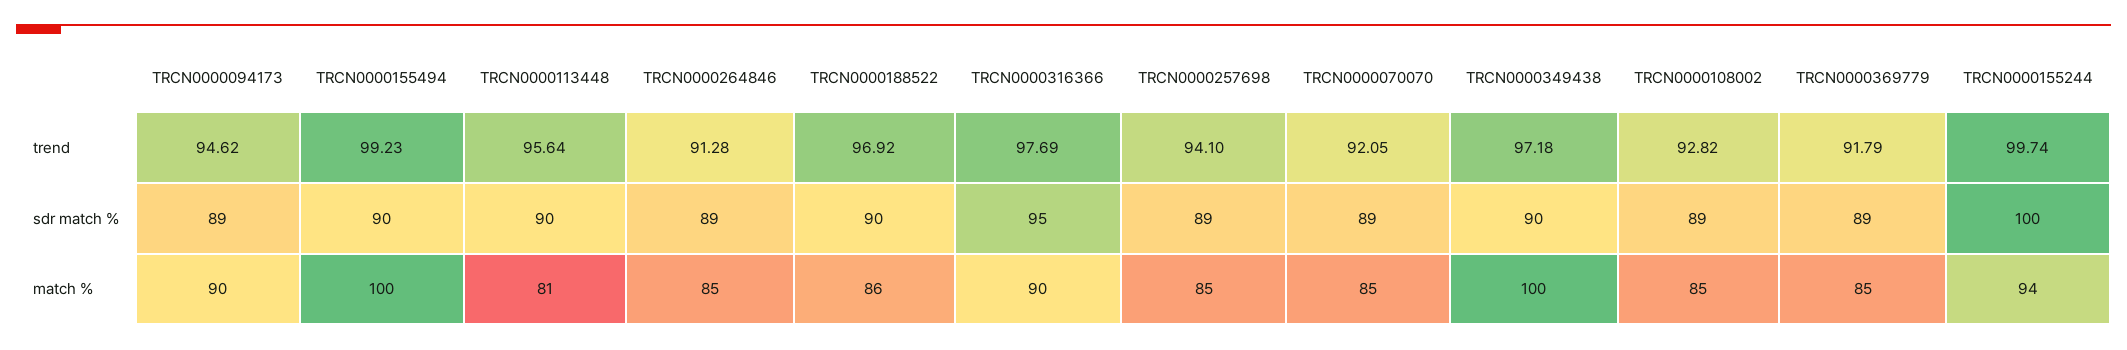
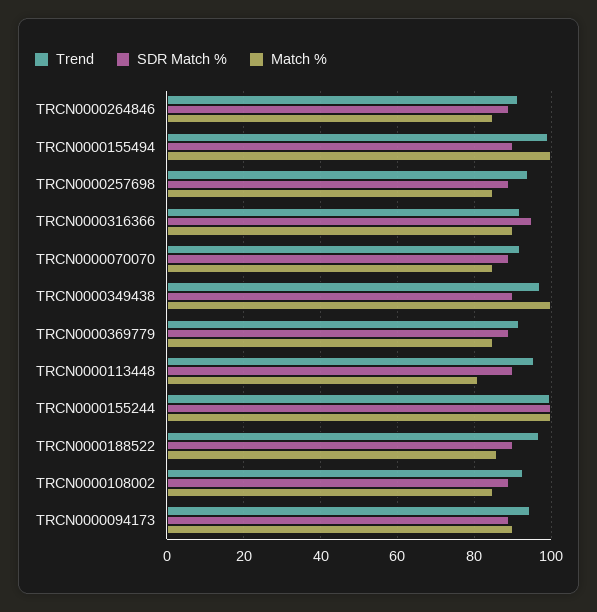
  {
    "trend": {
      "TRCN0000094173": 94.62,
      "TRCN0000155494": 99.23,
      "TRCN0000113448": 95.64,
      "TRCN0000264846": 91.28,
      "TRCN0000188522": 96.92,
-     "TRCN0000316366": 97.69,
+     "TRCN0000316366": 92,
      "TRCN0000257698": 94.1,
      "TRCN0000070070": 92.05,
      "TRCN0000349438": 97.18,
      "TRCN0000108002": 92.82,
      "TRCN0000369779": 91.79,
      "TRCN0000155244": 99.74
    },
    "sdr match %": {
      "TRCN0000094173": 89,
      "TRCN0000155494": 90,
      "TRCN0000113448": 90,
      "TRCN0000264846": 89,
      "TRCN0000188522": 90,
      "TRCN0000316366": 95,
      "TRCN0000257698": 89,
      "TRCN0000070070": 89,
      "TRCN0000349438": 90,
      "TRCN0000108002": 89,
      "TRCN0000369779": 89,
      "TRCN0000155244": 100
    },
    "match %": {
      "TRCN0000094173": 90,
      "TRCN0000155494": 100,
      "TRCN0000113448": 81,
      "TRCN0000264846": 85,
      "TRCN0000188522": 86,
      "TRCN0000316366": 90,
      "TRCN0000257698": 85,
      "TRCN0000070070": 85,
      "TRCN0000349438": 100,
      "TRCN0000108002": 85,
      "TRCN0000369779": 85,
-     "TRCN0000155244": 94
+     "TRCN0000155244": 100
    }
  }

